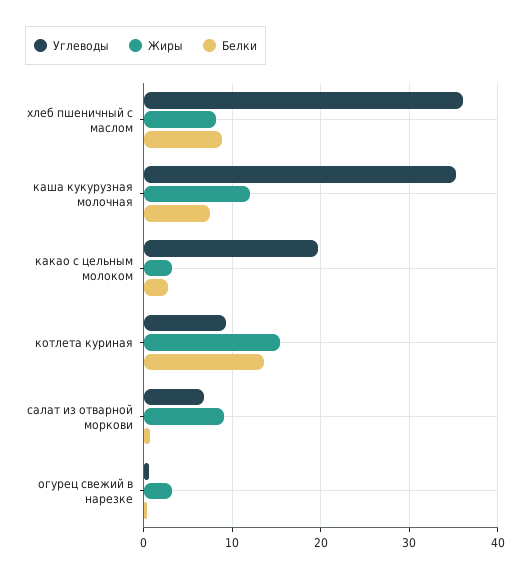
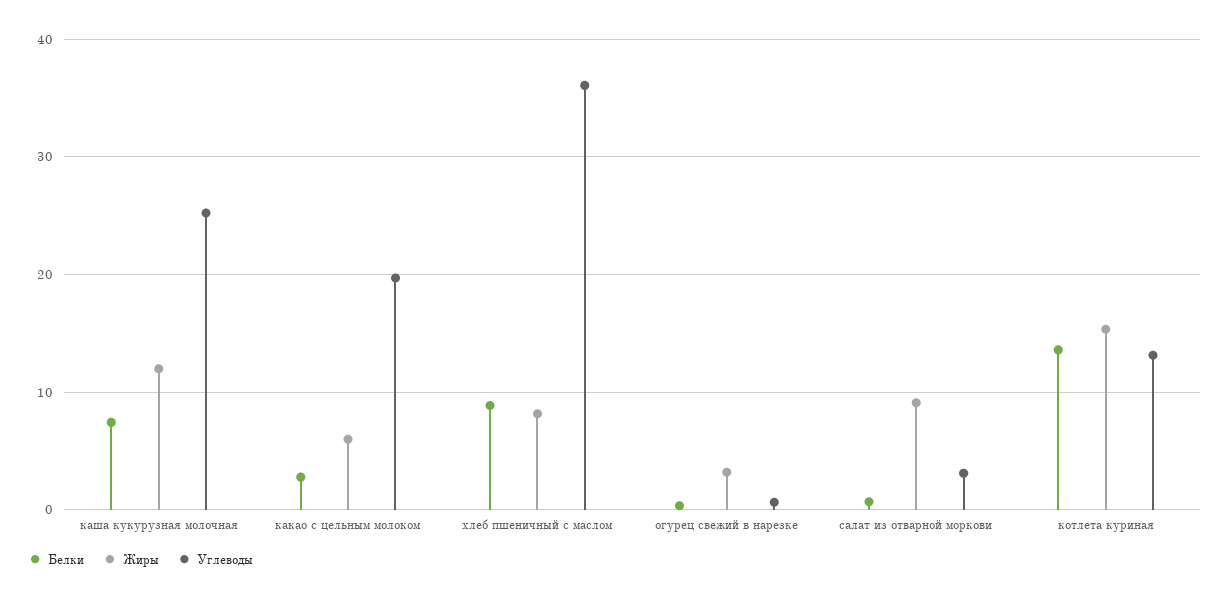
  {
    "Углеводы": {
      "хлеб пшеничный с маслом": 36,
-     "каша кукурузная молочная": 35,
+     "каша кукурузная молочная": 25,
      "какао с цельным молоком": 20,
-     "котлета куриная": 9,
+     "котлета куриная": 13,
-     "салат из отварной моркови": 7,
+     "салат из отварной моркови": 3,
      "огурец свежий в нарезке": 1
    },
    "Жиры": {
      "хлеб пшеничный с маслом": 8,
      "каша кукурузная молочная": 12,
-     "какао с цельным молоком": 3,
+     "какао с цельным молоком": 6,
      "котлета куриная": 15,
      "салат из отварной моркови": 9,
      "огурец свежий в нарезке": 3
    },
    "Белки": {
      "хлеб пшеничный с маслом": 9,
      "каша кукурузная молочная": 7,
      "какао с цельным молоком": 3,
      "котлета куриная": 14,
      "салат из отварной моркови": 1,
      "огурец свежий в нарезке": 0
    }
  }

